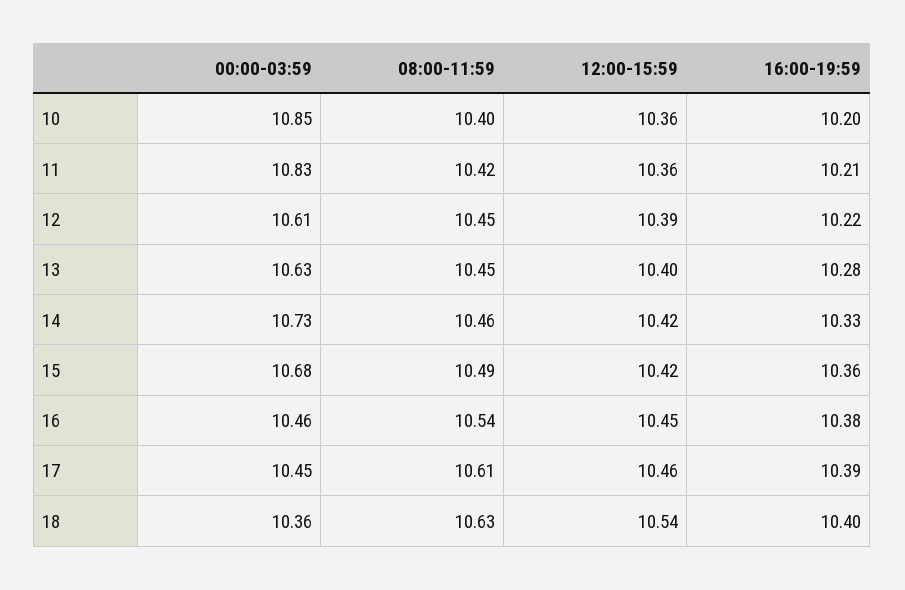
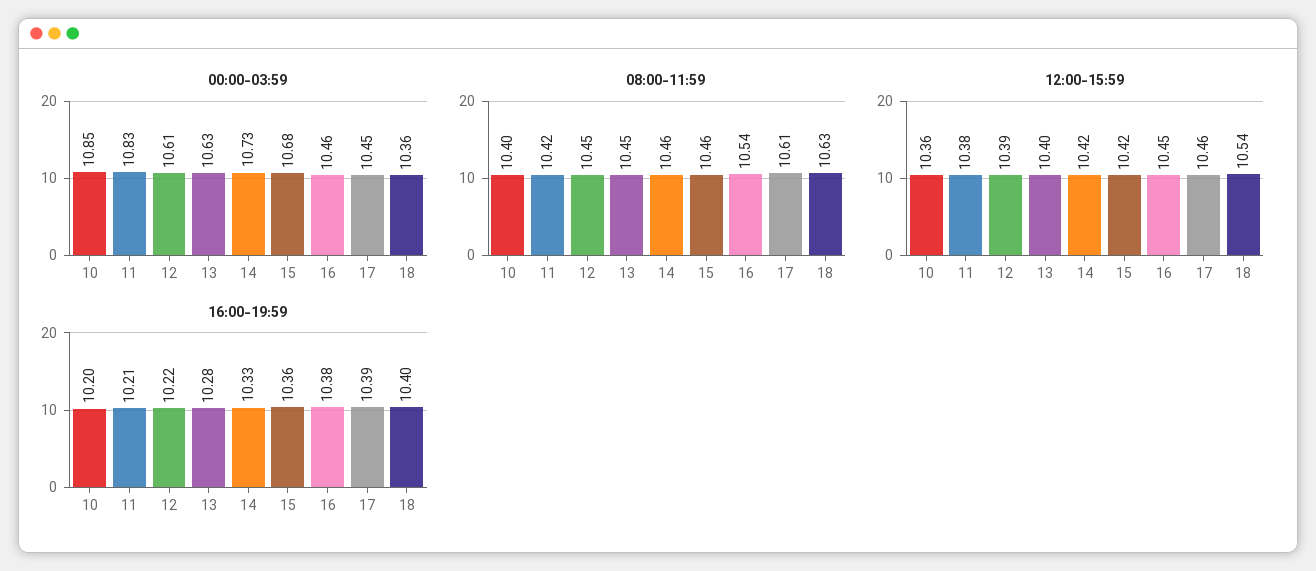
  {
    "00:00-03:59": {
      "10": 10.85,
      "11": 10.83,
      "12": 10.61,
      "13": 10.63,
      "14": 10.73,
      "15": 10.68,
      "16": 10.46,
      "17": 10.45,
      "18": 10.36
    },
    "08:00-11:59": {
      "10": 10.4,
      "11": 10.42,
      "12": 10.45,
      "13": 10.45,
      "14": 10.46,
-     "15": 10.49,
+     "15": 10.46,
      "16": 10.54,
      "17": 10.61,
      "18": 10.63
    },
    "12:00-15:59": {
      "10": 10.36,
-     "11": 10.36,
+     "11": 10.38,
      "12": 10.39,
      "13": 10.4,
      "14": 10.42,
      "15": 10.42,
      "16": 10.45,
      "17": 10.46,
      "18": 10.54
    },
    "16:00-19:59": {
      "10": 10.2,
      "11": 10.21,
      "12": 10.22,
      "13": 10.28,
      "14": 10.33,
      "15": 10.36,
      "16": 10.38,
      "17": 10.39,
      "18": 10.4
    }
  }

